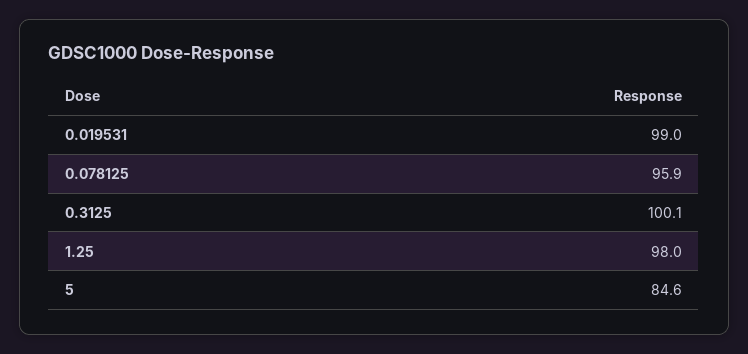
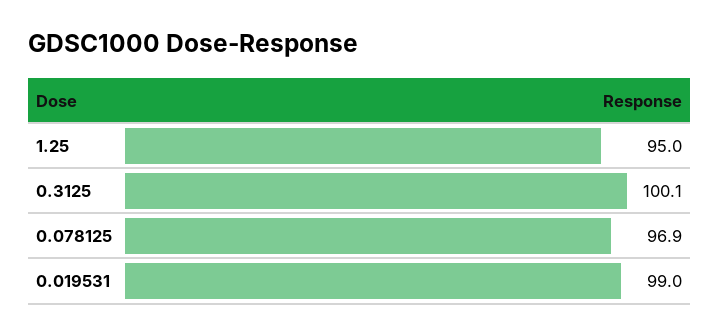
  {
    "0.019531": 99,
-   "0.078125": 95.9,
+   "0.078125": 96.9,
    "0.3125": 100.1,
-   "1.25": 98,
+   "1.25": 95
-   "5": 84.6
  }

